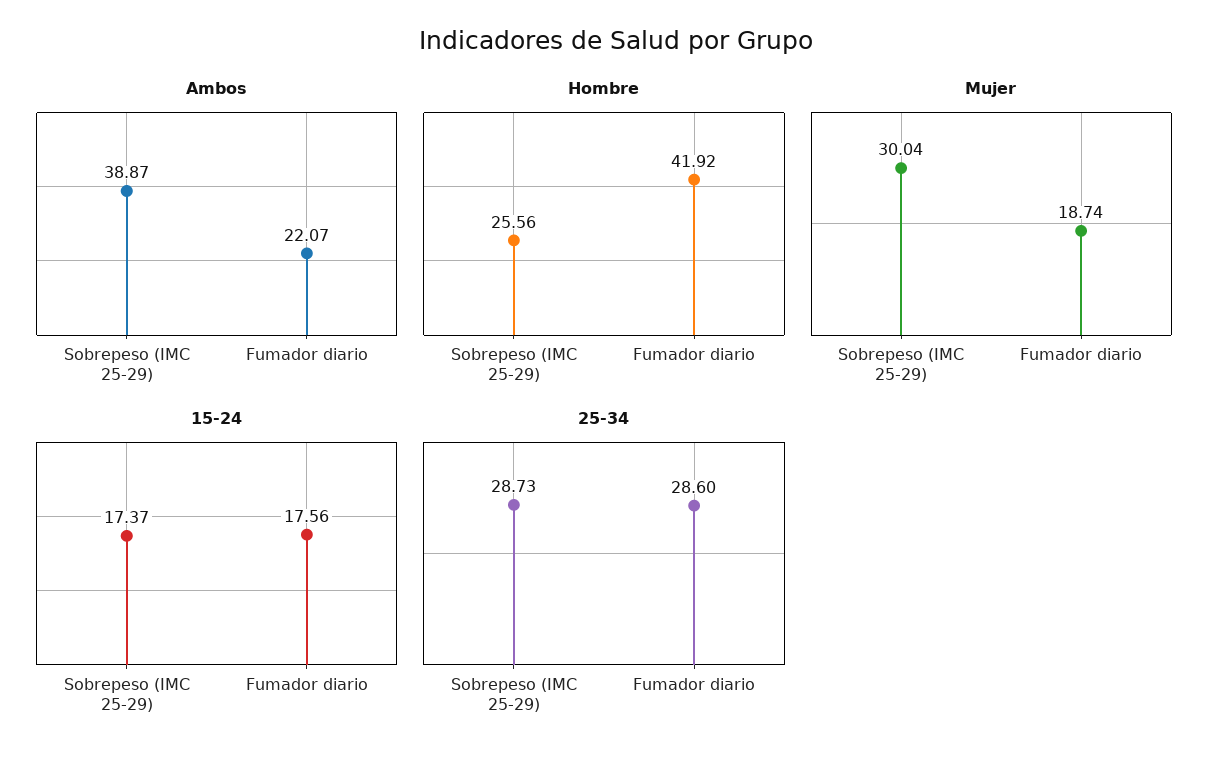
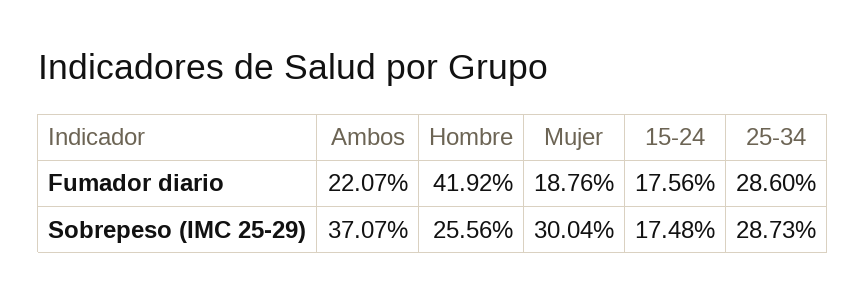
  {
    "Ambos": {
-     "Sobrepeso (IMC 25-29)": 38.87,
+     "Sobrepeso (IMC 25-29)": 37.07,
      "Fumador diario": 22.07
    },
    "Hombre": {
      "Sobrepeso (IMC 25-29)": 25.56,
      "Fumador diario": 41.92
    },
    "Mujer": {
      "Sobrepeso (IMC 25-29)": 30.04,
-     "Fumador diario": 18.74
+     "Fumador diario": 18.76
    },
    "15-24": {
-     "Sobrepeso (IMC 25-29)": 17.37,
+     "Sobrepeso (IMC 25-29)": 17.48,
      "Fumador diario": 17.56
    },
    "25-34": {
      "Sobrepeso (IMC 25-29)": 28.73,
      "Fumador diario": 28.6
    }
  }

